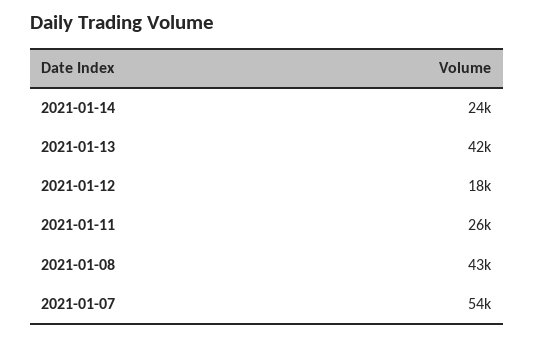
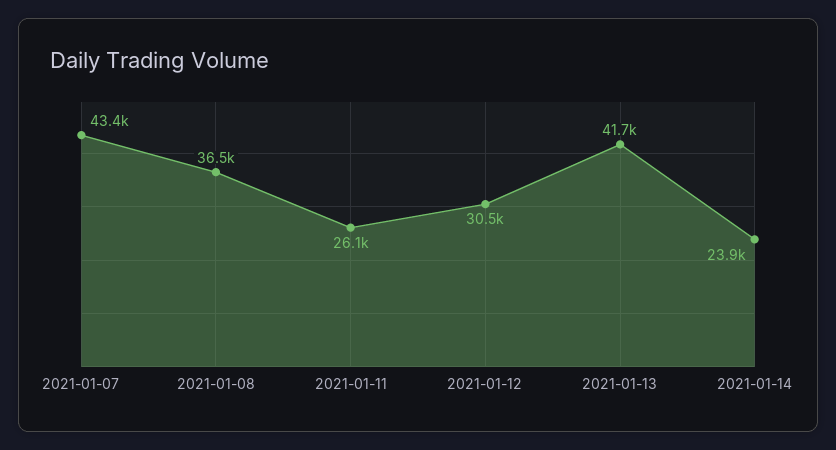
  {
    "2021-01-14": 23900,
    "2021-01-13": 41700,
-   "2021-01-12": 18000,
+   "2021-01-12": 30500,
    "2021-01-11": 26100,
-   "2021-01-08": 43000,
+   "2021-01-08": 36500,
-   "2021-01-07": 54000
+   "2021-01-07": 43400
  }

